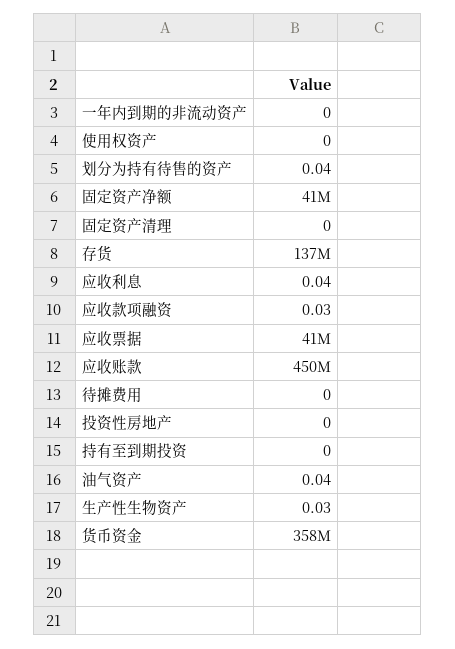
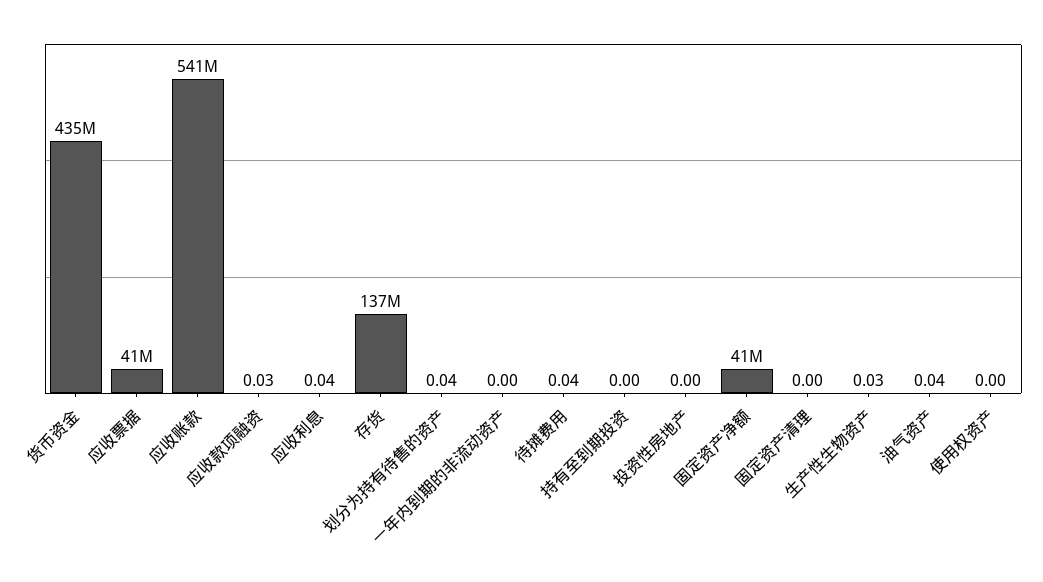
  {
    "一年内到期的非流动资产": 0,
    "使用权资产": 0,
    "划分为持有待售的资产": 0.04,
    "固定资产净额": 41000000,
    "固定资产清理": 0,
    "存货": 137000000,
    "应收利息": 0.04,
    "应收款项融资": 0.03,
    "应收票据": 41000000,
-   "应收账款": 450000000,
+   "应收账款": 541000000,
-   "待摊费用": 0,
+   "待摊费用": 0.04,
    "投资性房地产": 0,
    "持有至到期投资": 0,
    "油气资产": 0.04,
    "生产性生物资产": 0.03,
-   "货币资金": 358000000
+   "货币资金": 435000000
  }

